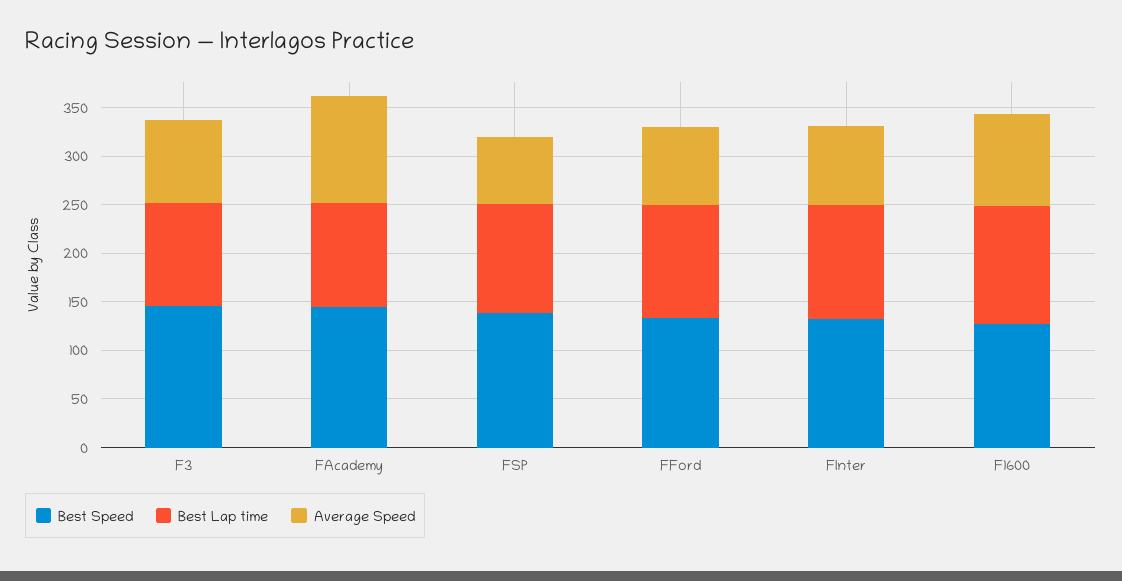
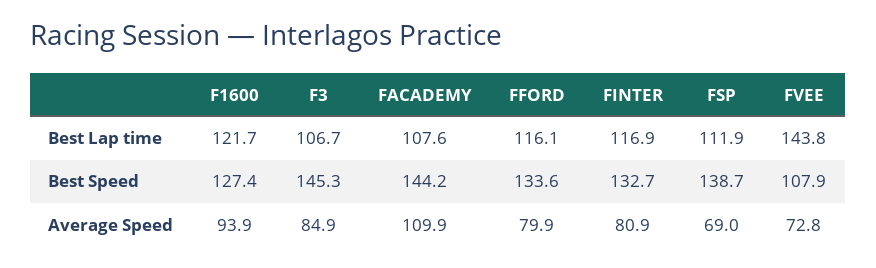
  {
    "Best Speed": {
      "F3": 145.3,
      "FAcademy": 144.2,
      "FSP": 138.7,
      "FFord": 133.6,
      "FInter": 132.7,
-     "F1600": 127.4
+     "F1600": 127.4,
+     "FVEE": 107.9
    },
    "Best Lap time": {
      "F3": 106.7,
      "FAcademy": 107.6,
      "FSP": 111.9,
      "FFord": 116.1,
      "FInter": 116.9,
-     "F1600": 121.7
+     "F1600": 121.7,
+     "FVEE": 143.8
    },
    "Average Speed": {
      "F3": 84.9,
      "FAcademy": 109.9,
      "FSP": 69,
      "FFord": 79.9,
      "FInter": 80.9,
-     "F1600": 93.9
+     "F1600": 93.9,
+     "FVEE": 72.8
    }
  }

